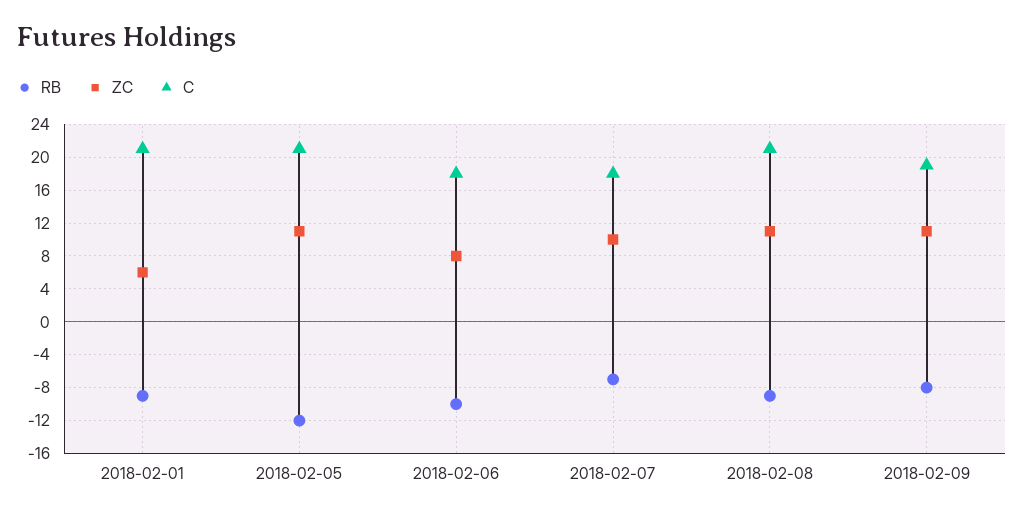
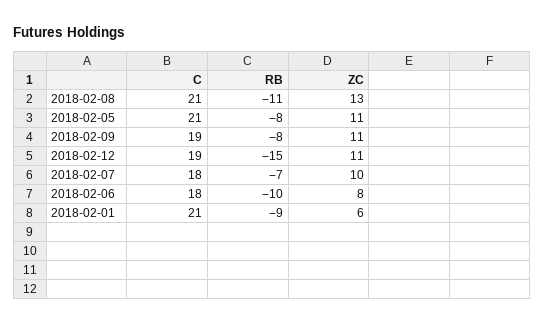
  {
    "RB": {
      "2018-02-01": -9,
-     "2018-02-05": -12,
+     "2018-02-05": -8,
      "2018-02-06": -10,
      "2018-02-07": -7,
-     "2018-02-08": -9,
+     "2018-02-08": -11,
-     "2018-02-09": -8
+     "2018-02-09": -8,
+     "2018-02-12": -15
    },
    "ZC": {
      "2018-02-01": 6,
      "2018-02-05": 11,
      "2018-02-06": 8,
      "2018-02-07": 10,
-     "2018-02-08": 11,
+     "2018-02-08": 13,
-     "2018-02-09": 11
+     "2018-02-09": 11,
+     "2018-02-12": 11
    },
    "C": {
      "2018-02-01": 21,
      "2018-02-05": 21,
      "2018-02-06": 18,
      "2018-02-07": 18,
      "2018-02-08": 21,
-     "2018-02-09": 19
+     "2018-02-09": 19,
+     "2018-02-12": 19
    }
  }

